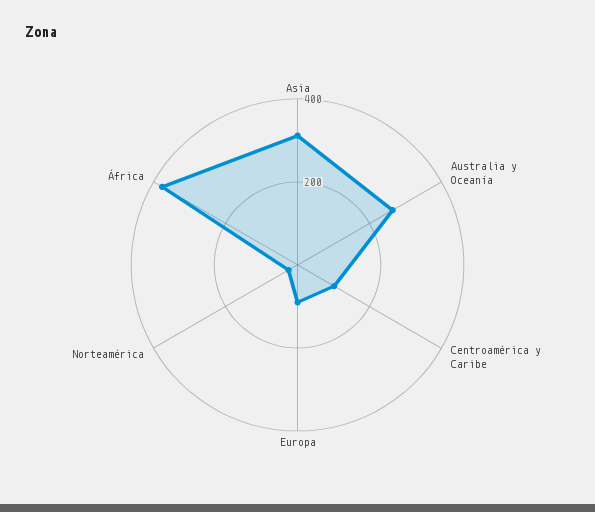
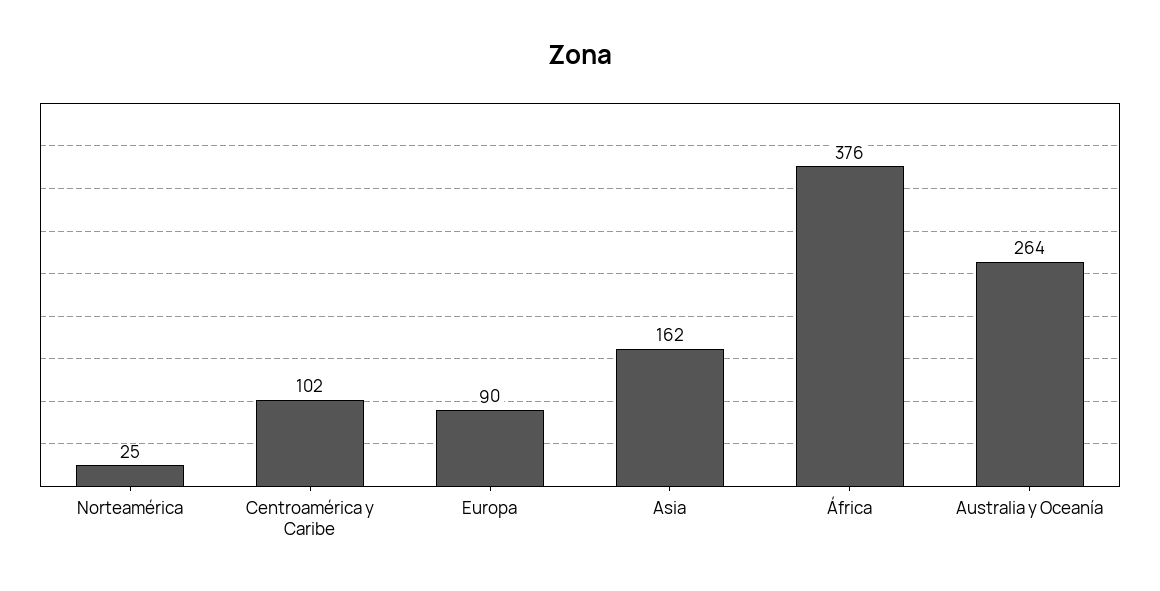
  {
-   "Asia": 300,
+   "Asia": 162,
    "Australia y Oceanía": 264,
    "Centroamérica y Caribe": 102,
    "Europa": 90,
    "Norteamérica": 25,
    "África": 376
  }

